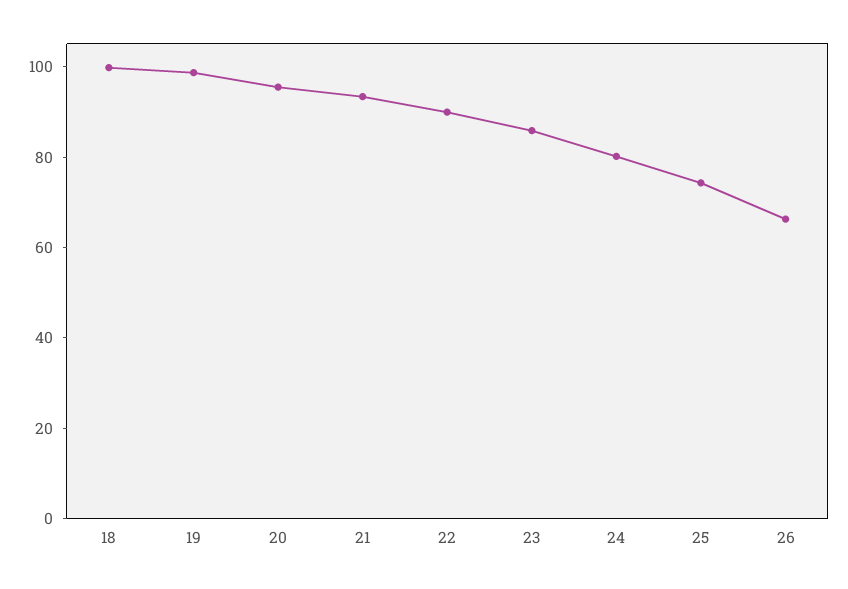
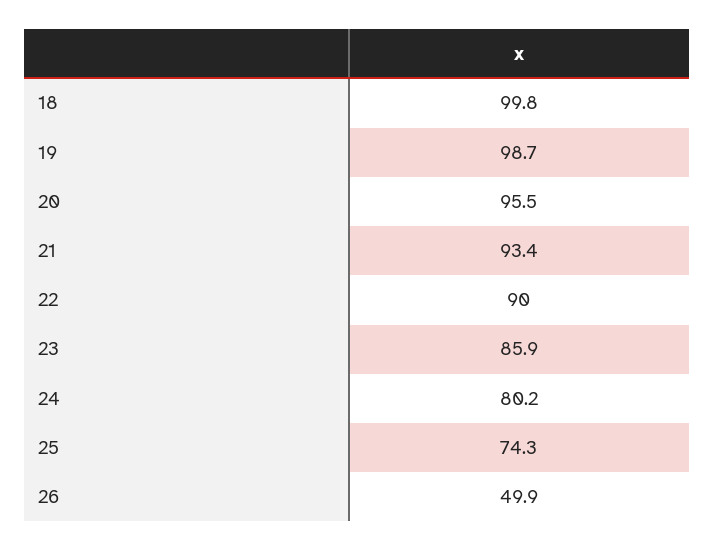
  {
    "18": 99.8,
    "19": 98.7,
    "20": 95.5,
    "21": 93.4,
    "22": 90,
    "23": 85.9,
    "24": 80.2,
    "25": 74.3,
-   "26": 65
+   "26": 49.9
  }

